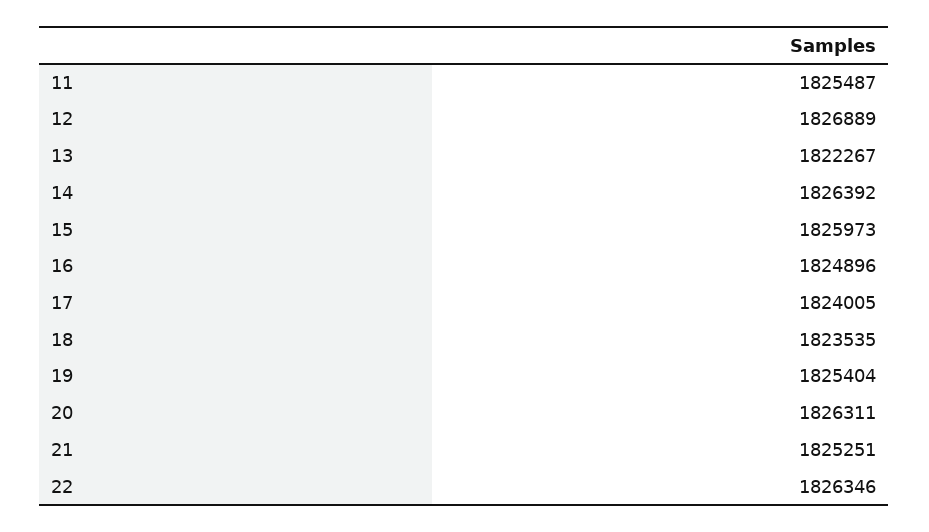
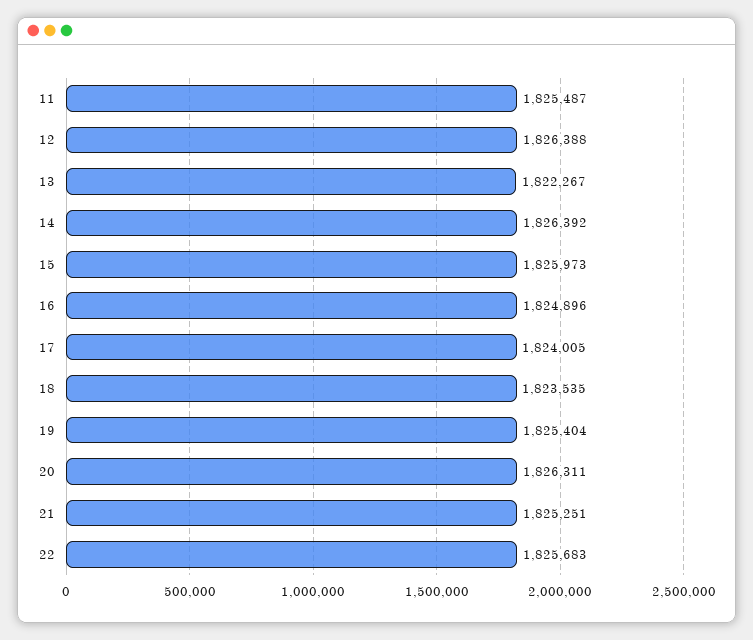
  {
    "11": 1825487,
-   "12": 1826889,
+   "12": 1826388,
    "13": 1822267,
    "14": 1826392,
    "15": 1825973,
    "16": 1824896,
    "17": 1824005,
    "18": 1823535,
    "19": 1825404,
    "20": 1826311,
    "21": 1825251,
-   "22": 1826346
+   "22": 1825683
  }

